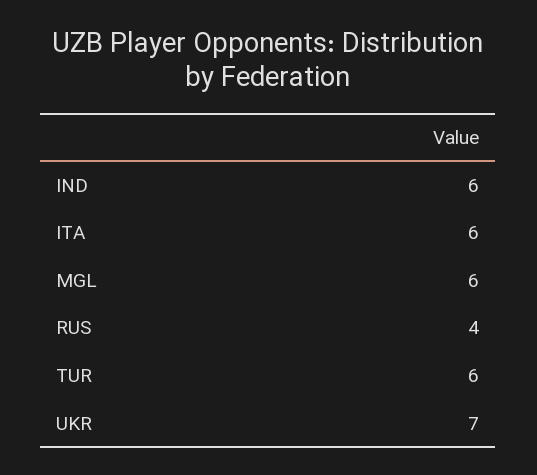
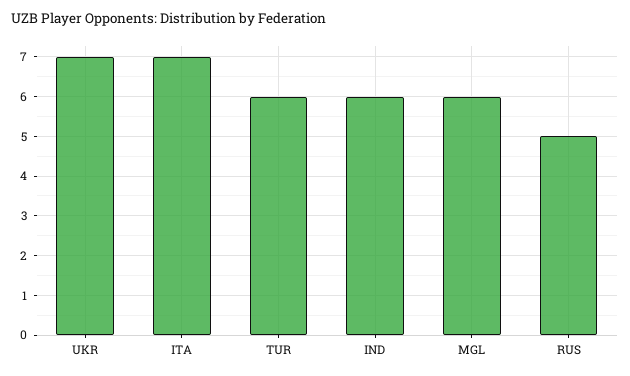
  {
    "IND": 6,
-   "ITA": 6,
+   "ITA": 7,
    "MGL": 6,
-   "RUS": 4,
+   "RUS": 5,
    "TUR": 6,
    "UKR": 7
  }

